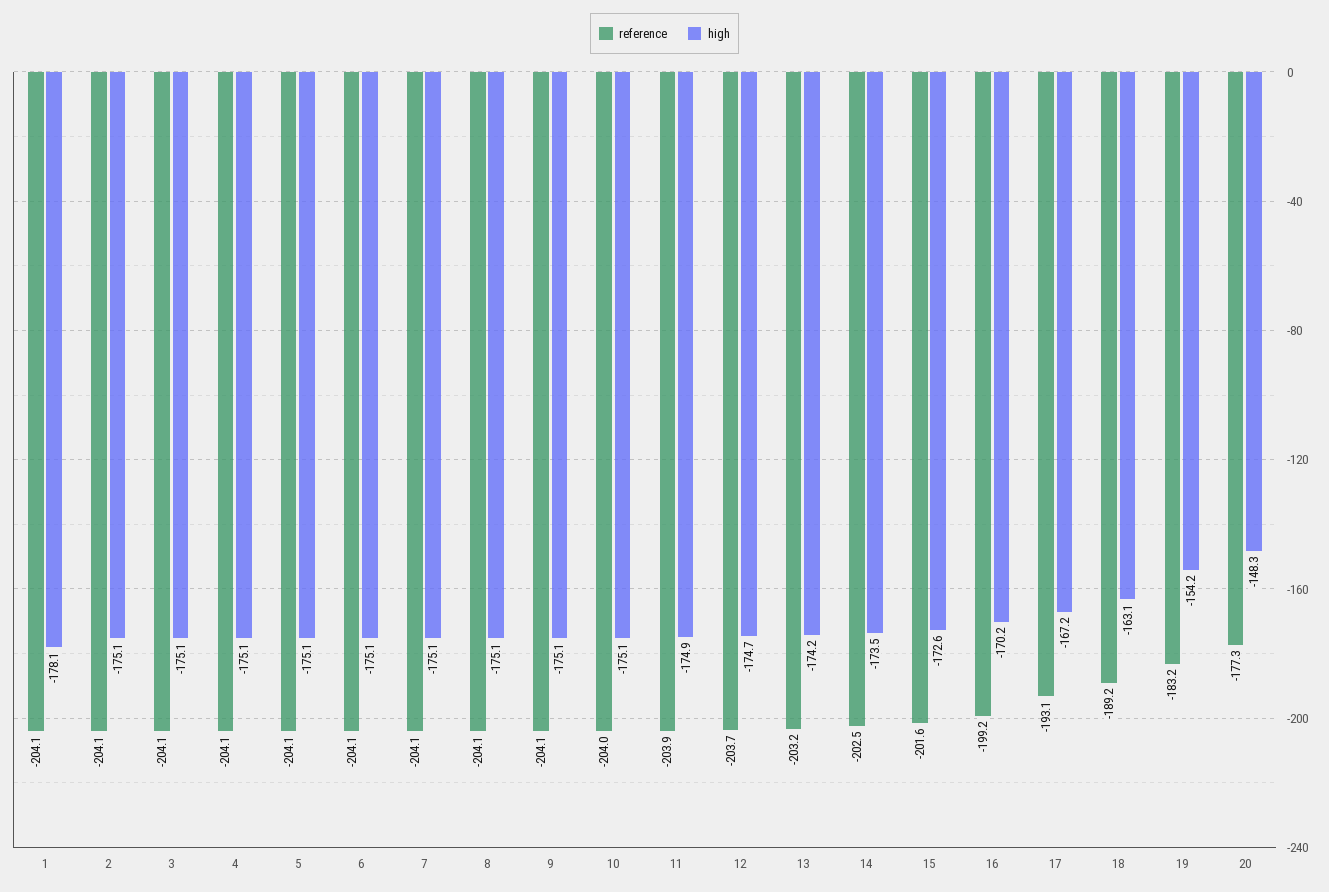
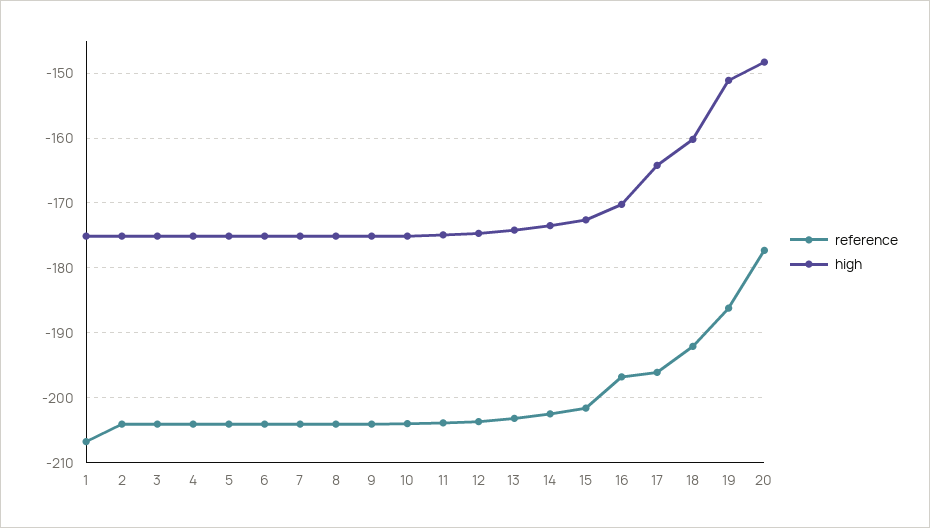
  {
    "reference": {
-     "1": -204.1,
+     "1": -207,
      "2": -204.1,
      "3": -204.1,
      "4": -204.1,
      "5": -204.1,
      "6": -204.1,
      "7": -204.1,
      "8": -204.1,
      "9": -204.1,
      "10": -204,
      "11": -203.9,
      "12": -203.7,
      "13": -203.2,
      "14": -202.5,
      "15": -201.6,
-     "16": -199.2,
+     "16": -197,
-     "17": -193.1,
+     "17": -196,
-     "18": -189.2,
+     "18": -192,
-     "19": -183.2,
+     "19": -186,
      "20": -177.3
    },
    "high": {
-     "1": -178.1,
+     "1": -175,
      "2": -175.1,
      "3": -175.1,
      "4": -175.1,
      "5": -175.1,
      "6": -175.1,
      "7": -175.1,
      "8": -175.1,
      "9": -175.1,
      "10": -175.1,
      "11": -174.9,
      "12": -174.7,
      "13": -174.2,
      "14": -173.5,
      "15": -172.6,
      "16": -170.2,
-     "17": -167.2,
+     "17": -164,
-     "18": -163.1,
+     "18": -160,
-     "19": -154.2,
+     "19": -151,
      "20": -148.3
    }
  }

